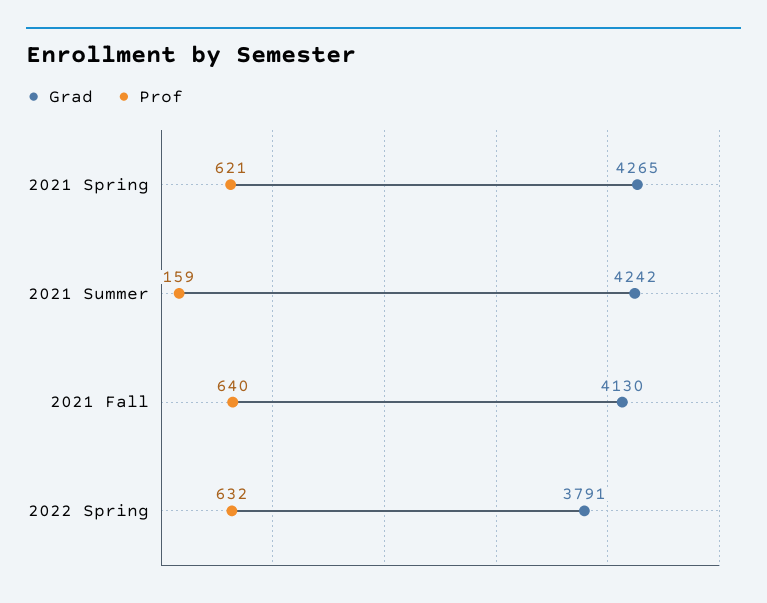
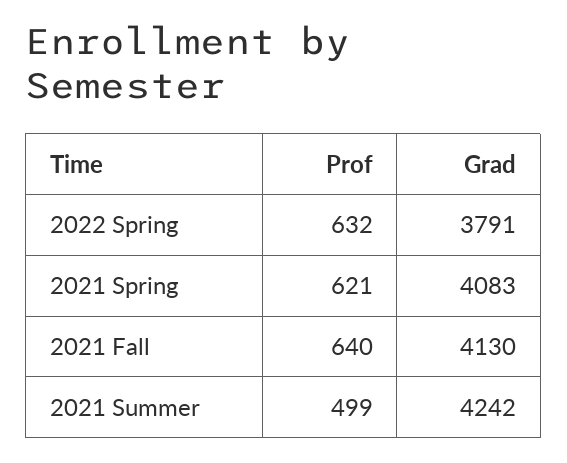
  {
    "Grad": {
-     "2021 Spring": 4265,
+     "2021 Spring": 4083,
      "2021 Summer": 4242,
      "2021 Fall": 4130,
      "2022 Spring": 3791
    },
    "Prof": {
      "2021 Spring": 621,
-     "2021 Summer": 159,
+     "2021 Summer": 499,
      "2021 Fall": 640,
      "2022 Spring": 632
    }
  }

